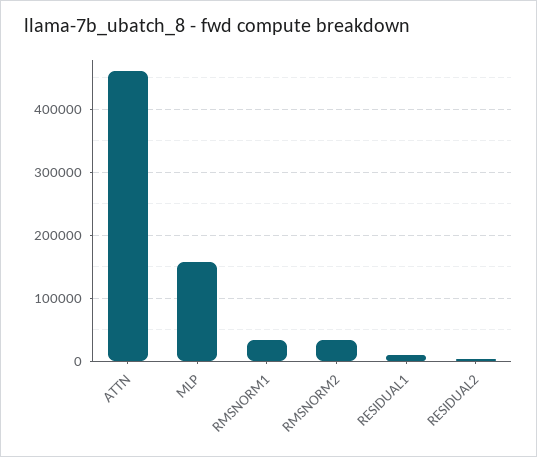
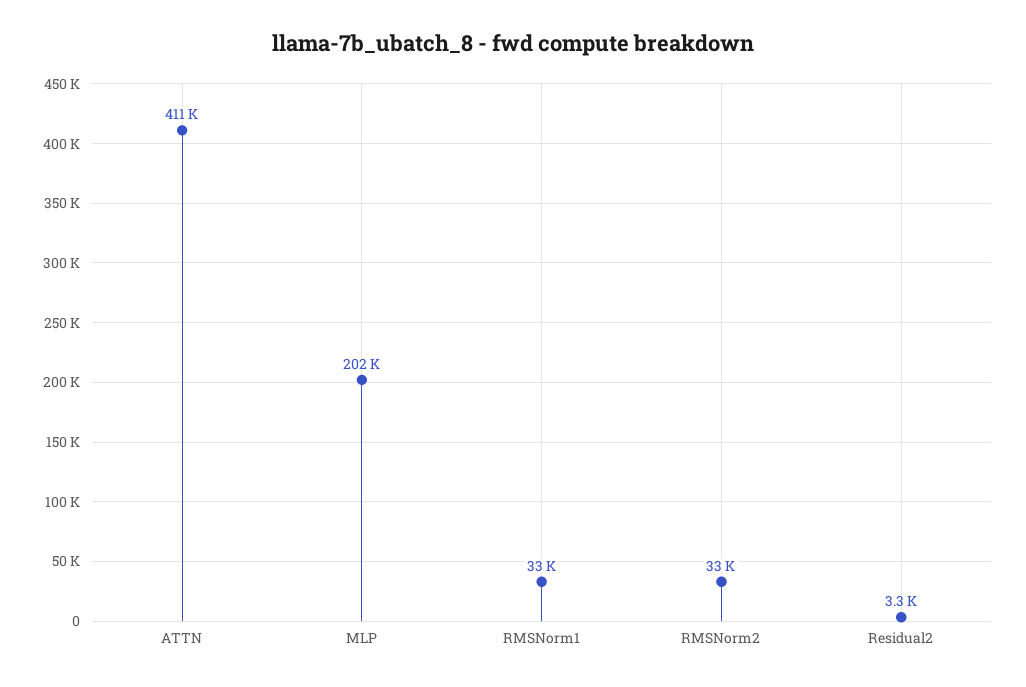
  {
-   "ATTN": 460000,
+   "ATTN": 411000,
-   "MLP": 160000,
+   "MLP": 202000,
    "RMSNORM1": 33000,
    "RMSNORM2": 33000,
-   "RESIDUAL1": 10000,
    "RESIDUAL2": 3300
  }

